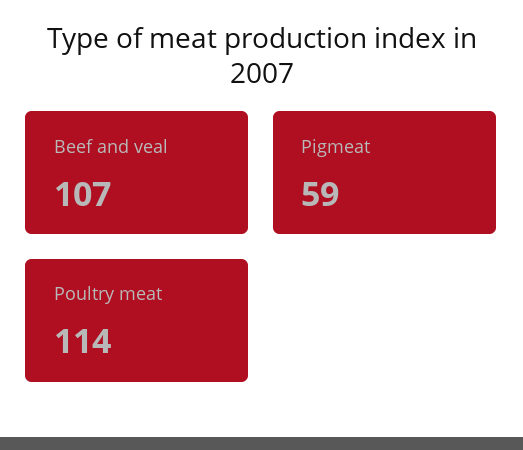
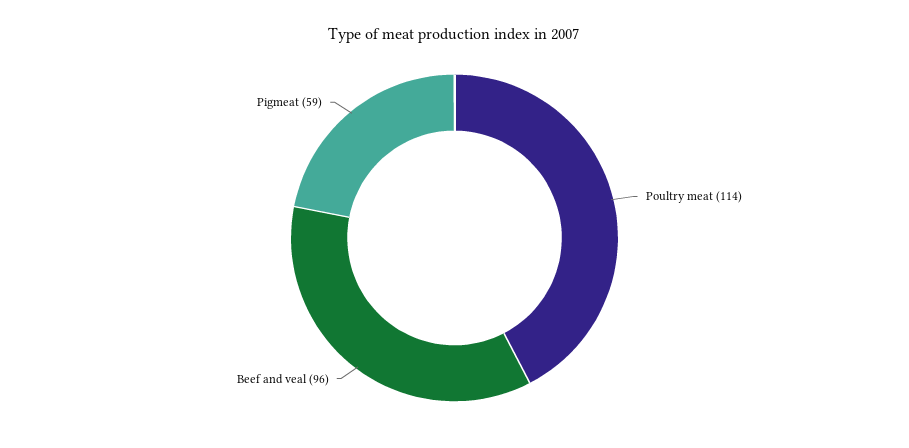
  {
-   "Beef and veal": 107,
+   "Beef and veal": 96,
    "Pigmeat": 59,
    "Poultry meat": 114
  }

